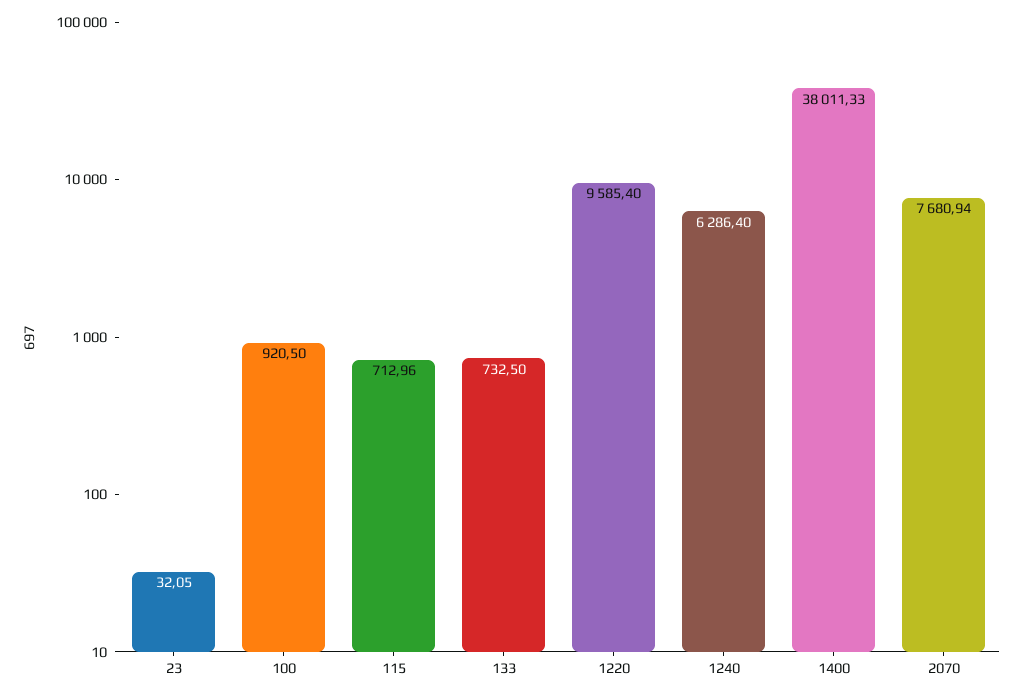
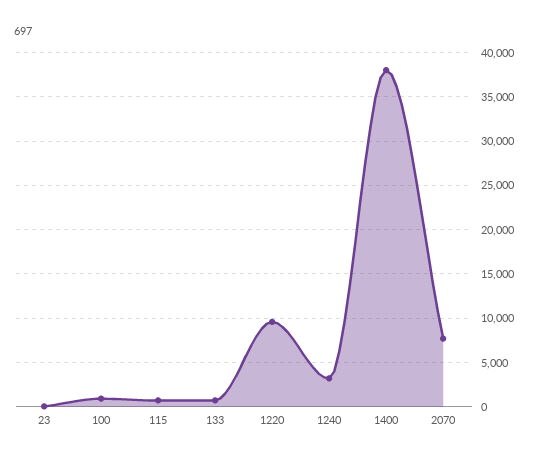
  {
    "23": 32.05,
    "100": 920.5,
    "115": 712.96,
    "133": 732.5,
    "1220": 9585.4,
-   "1240": 6286.4,
+   "1240": 3000,
    "1400": 38011.33,
    "2070": 7680.94
  }

